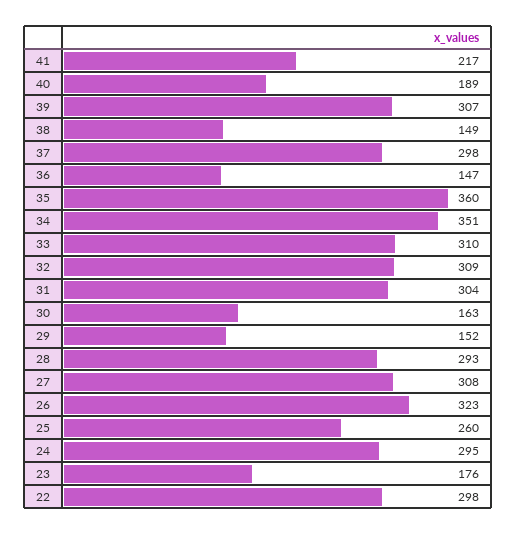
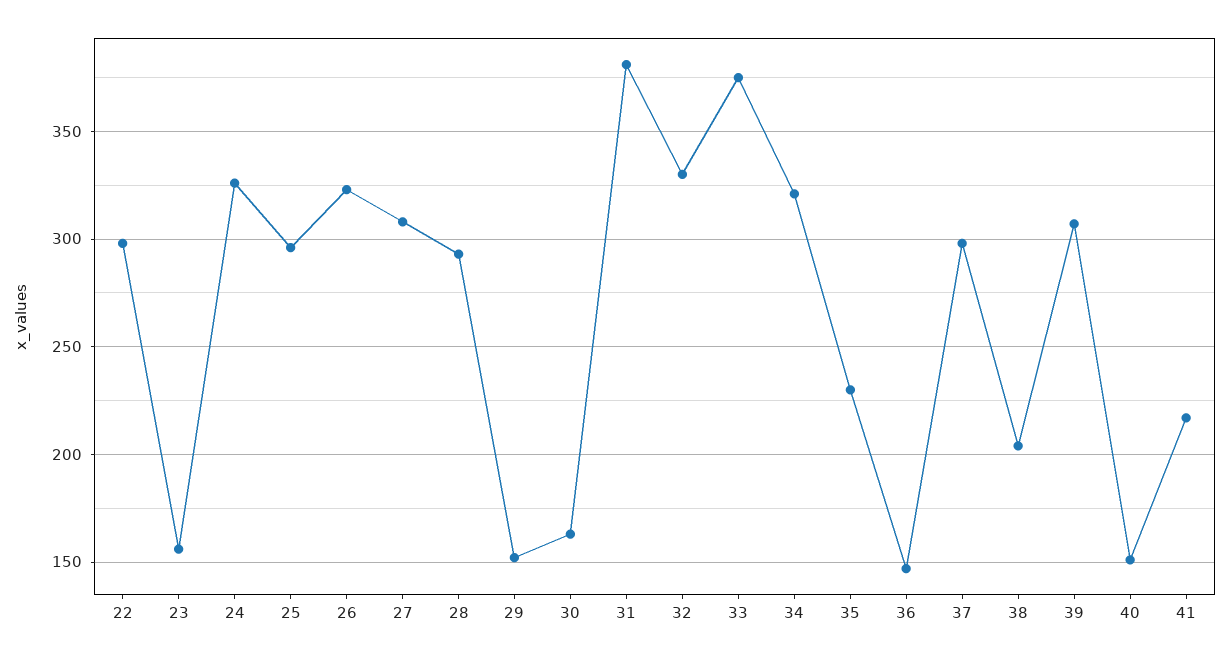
  {
    "41": 217,
-   "40": 189,
+   "40": 150,
    "39": 307,
-   "38": 149,
+   "38": 205,
    "37": 298,
    "36": 147,
-   "35": 360,
+   "35": 230,
-   "34": 351,
+   "34": 320,
-   "33": 310,
+   "33": 375,
-   "32": 309,
+   "32": 330,
-   "31": 304,
+   "31": 380,
    "30": 163,
    "29": 152,
    "28": 293,
    "27": 308,
    "26": 323,
-   "25": 260,
+   "25": 295,
-   "24": 295,
+   "24": 325,
-   "23": 176,
+   "23": 155,
    "22": 298
  }

